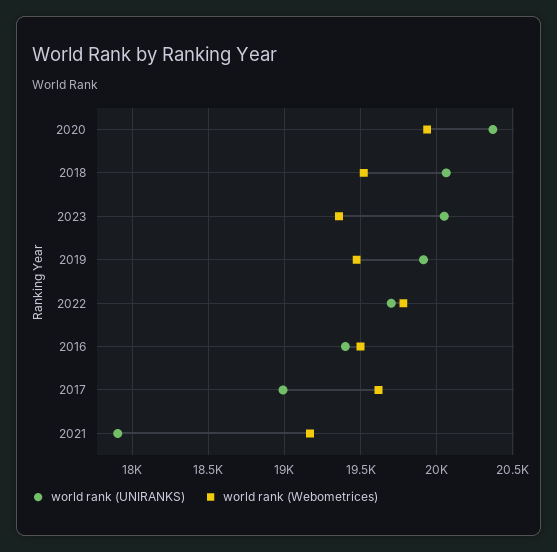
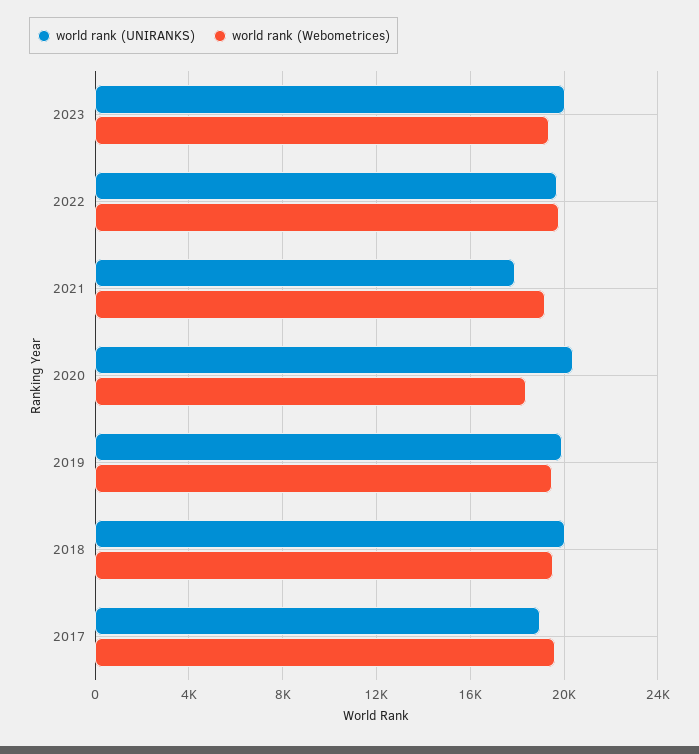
  {
    "world rank (UNIRANKS)": {
      "2020": 20350,
      "2018": 20050,
      "2023": 20050,
      "2019": 19900,
      "2022": 19700,
-     "2016": 19400,
      "2017": 19000,
      "2021": 17900
    },
    "world rank (Webometrices)": {
-     "2020": 19950,
+     "2020": 18500,
      "2018": 19500,
      "2023": 19350,
      "2019": 19450,
      "2022": 19800,
-     "2016": 19500,
      "2017": 19600,
      "2021": 19150
    }
  }

